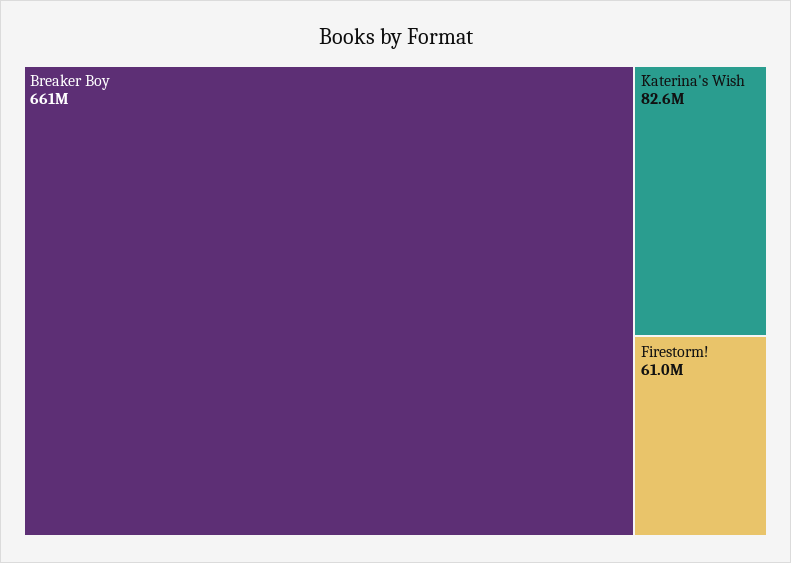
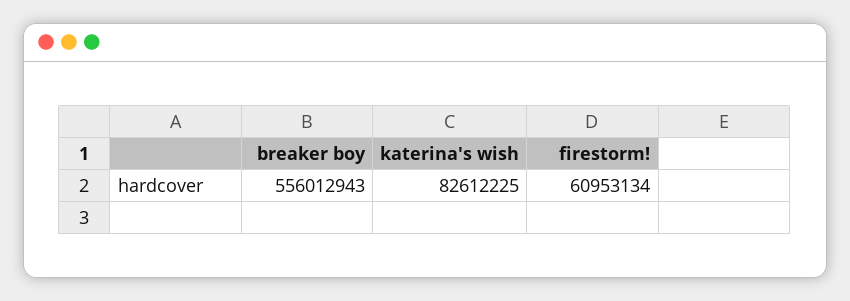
  {
-   "Breaker Boy": 661000000,
+   "Breaker Boy": 556012943,
    "Katerina's Wish": 82612225,
    "Firestorm!": 60953134
  }

